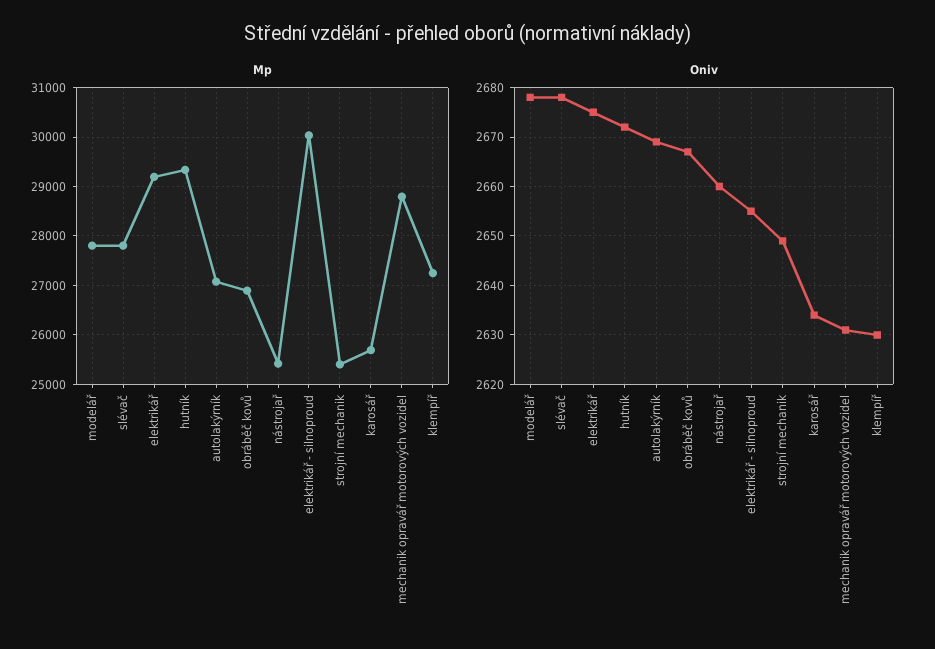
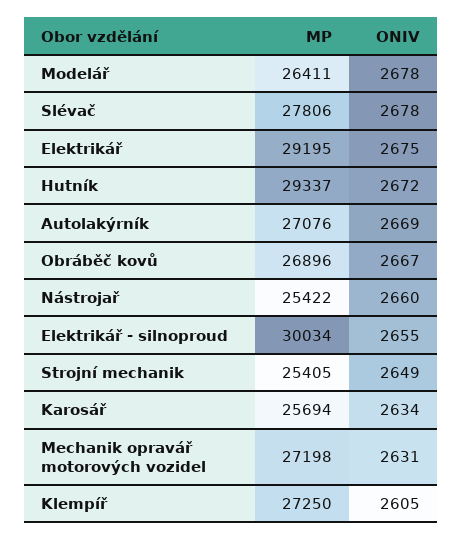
  {
    "Mp": {
-     "modelář": 27800,
+     "modelář": 26411,
      "slévač": 27806,
      "elektrikář": 29195,
      "hutník": 29337,
      "autolakýrník": 27076,
      "obráběč kovů": 26896,
      "nástrojař": 25422,
      "elektrikář - silnoproud": 30034,
      "strojní mechanik": 25405,
      "karosář": 25694,
-     "mechanik opravář motorových vozidel": 28800,
+     "mechanik opravář motorových vozidel": 27198,
      "klempíř": 27250
    },
    "Oniv": {
      "modelář": 2678,
      "slévač": 2678,
      "elektrikář": 2675,
      "hutník": 2672,
      "autolakýrník": 2669,
      "obráběč kovů": 2667,
      "nástrojař": 2660,
      "elektrikář - silnoproud": 2655,
      "strojní mechanik": 2649,
      "karosář": 2634,
      "mechanik opravář motorových vozidel": 2631,
-     "klempíř": 2630
+     "klempíř": 2605
    }
  }

